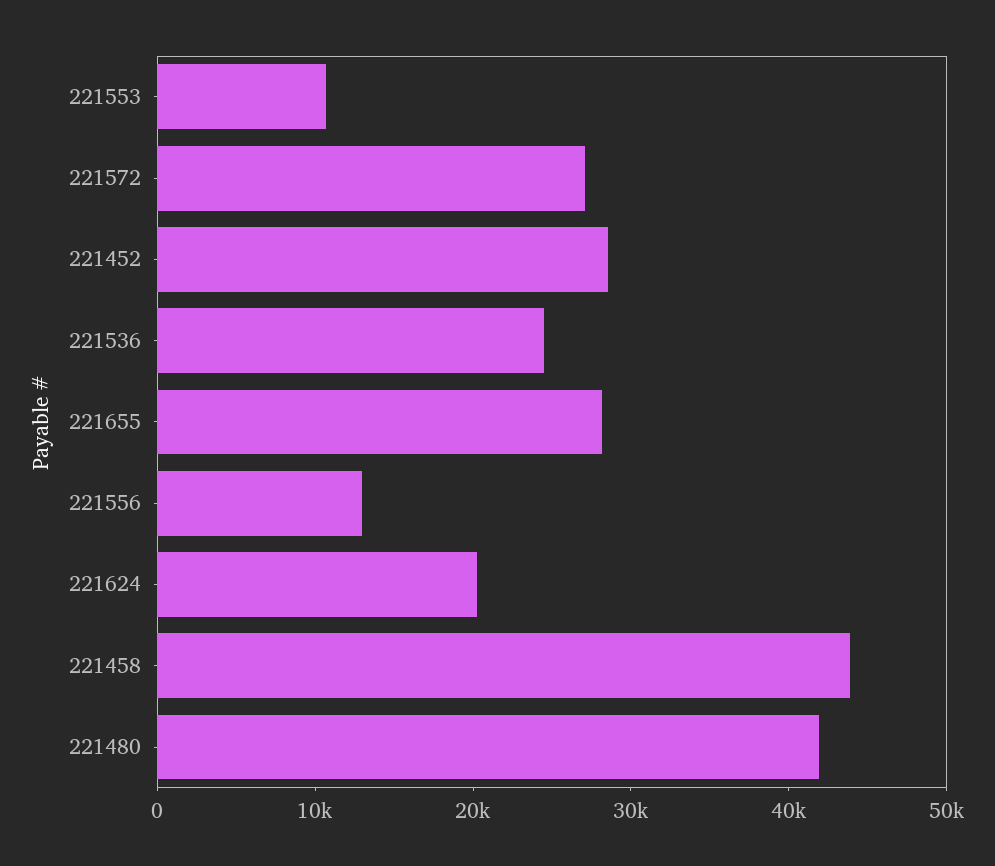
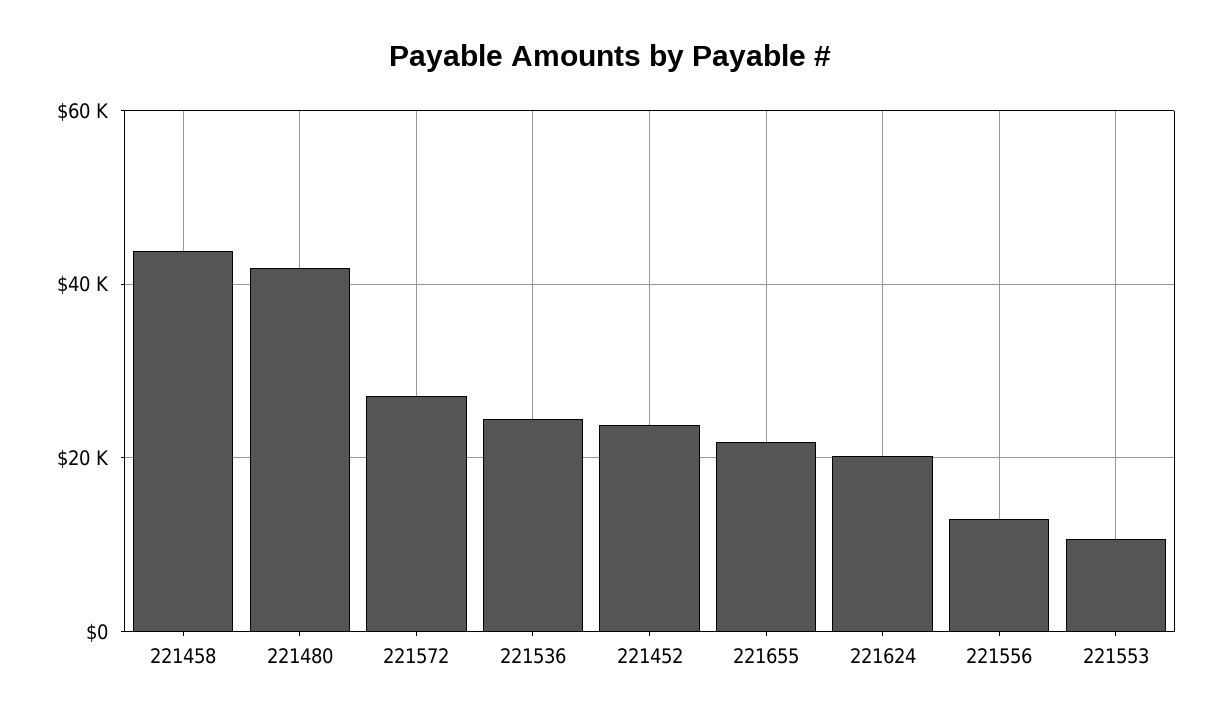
  {
    "221553": 10000,
    "221572": 28000,
-   "221452": 28000,
+   "221452": 24000,
    "221536": 24000,
-   "221655": 28000,
+   "221655": 22000,
    "221556": 12000,
    "221624": 20000,
    "221458": 44000,
    "221480": 42000
  }

